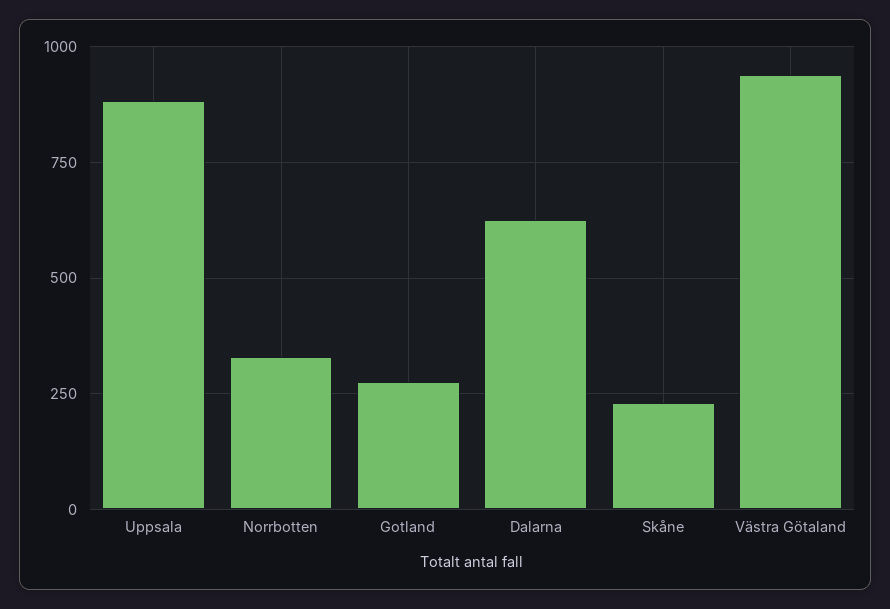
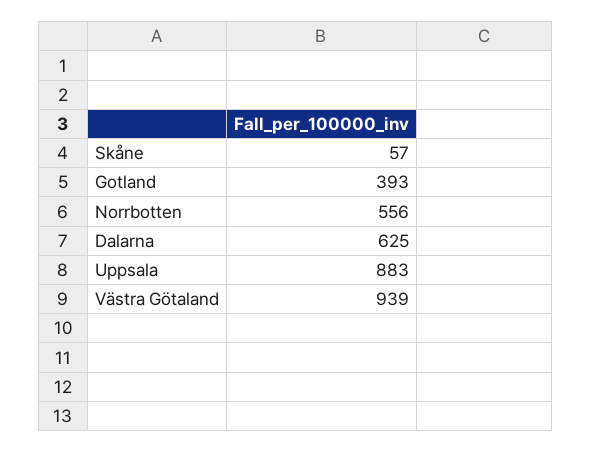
  {
    "Uppsala": 883,
-   "Norrbotten": 325,
+   "Norrbotten": 556,
-   "Gotland": 275,
+   "Gotland": 393,
    "Dalarna": 625,
-   "Skåne": 225,
+   "Skåne": 57,
    "Västra Götaland": 939
  }

